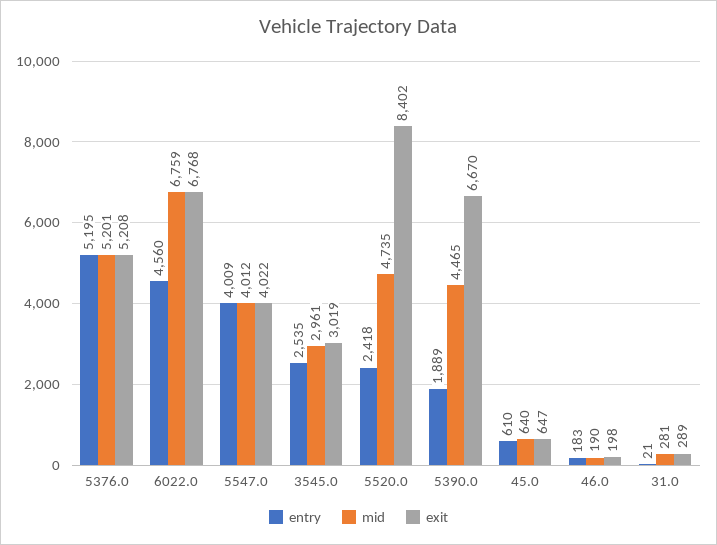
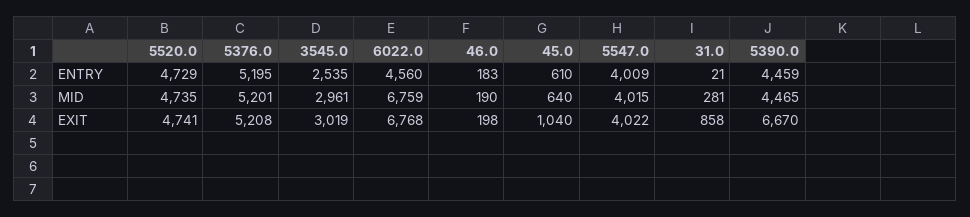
  {
    "entry": {
      "5376.0": 5195,
      "6022.0": 4560,
      "5547.0": 4009,
      "3545.0": 2535,
-     "5520.0": 2418,
+     "5520.0": 4729,
-     "5390.0": 1889,
+     "5390.0": 4459,
      "45.0": 610,
      "46.0": 183,
      "31.0": 21
    },
    "mid": {
      "5376.0": 5201,
      "6022.0": 6759,
-     "5547.0": 4012,
+     "5547.0": 4015,
      "3545.0": 2961,
      "5520.0": 4735,
      "5390.0": 4465,
      "45.0": 640,
      "46.0": 190,
      "31.0": 281
    },
    "exit": {
      "5376.0": 5208,
      "6022.0": 6768,
      "5547.0": 4022,
      "3545.0": 3019,
-     "5520.0": 8402,
+     "5520.0": 4741,
      "5390.0": 6670,
-     "45.0": 647,
+     "45.0": 1040,
      "46.0": 198,
-     "31.0": 289
+     "31.0": 858
    }
  }

